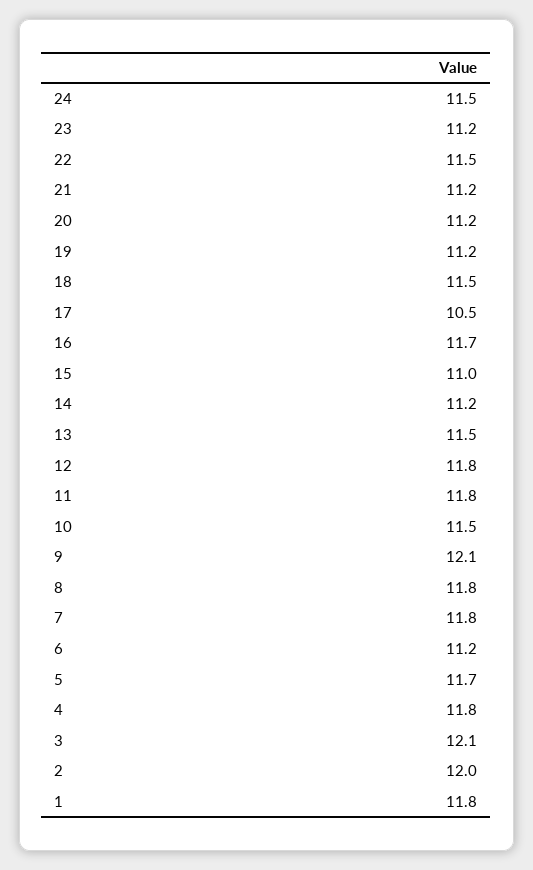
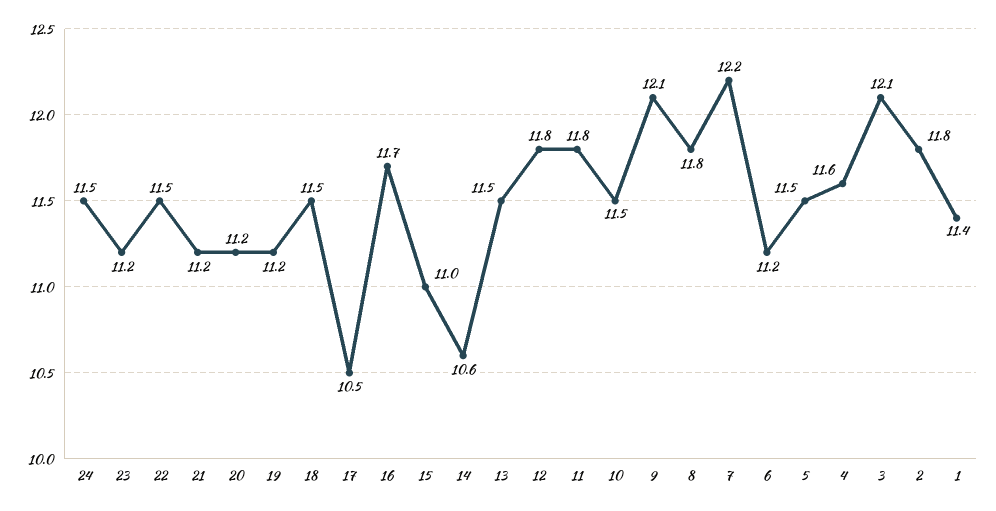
  {
    "24": 11.5,
    "23": 11.2,
    "22": 11.5,
    "21": 11.2,
    "20": 11.2,
    "19": 11.2,
    "18": 11.5,
    "17": 10.5,
    "16": 11.7,
    "15": 11,
-   "14": 11.2,
+   "14": 10.6,
    "13": 11.5,
    "12": 11.8,
    "11": 11.8,
    "10": 11.5,
    "9": 12.1,
    "8": 11.8,
-   "7": 11.8,
+   "7": 12.2,
    "6": 11.2,
-   "5": 11.7,
+   "5": 11.5,
-   "4": 11.8,
+   "4": 11.6,
    "3": 12.1,
-   "2": 12,
+   "2": 11.8,
-   "1": 11.8
+   "1": 11.4
  }

